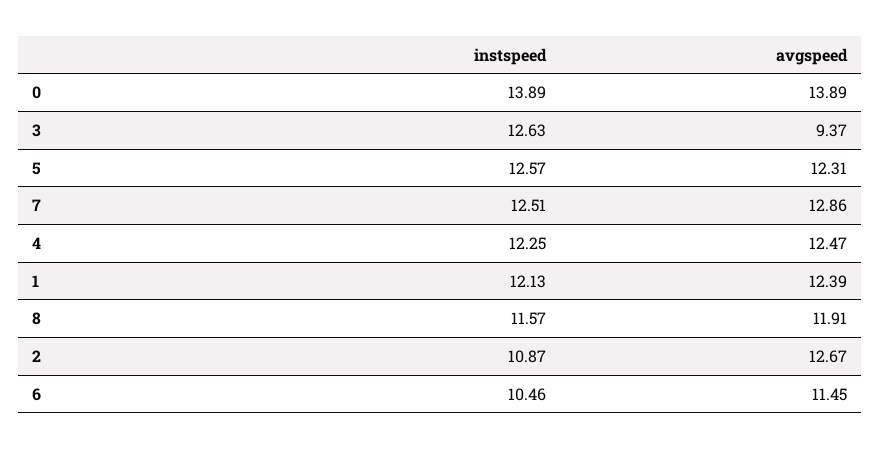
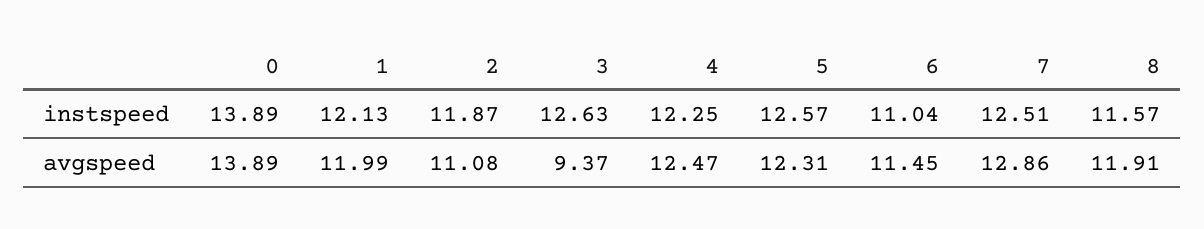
  {
    "instspeed": {
      "0": 13.89,
      "3": 12.63,
      "5": 12.57,
      "7": 12.51,
      "4": 12.25,
      "1": 12.13,
      "8": 11.57,
-     "2": 10.87,
+     "2": 11.87,
-     "6": 10.46
+     "6": 11.04
    },
    "avgspeed": {
      "0": 13.89,
      "3": 9.37,
      "5": 12.31,
      "7": 12.86,
      "4": 12.47,
-     "1": 12.39,
+     "1": 11.99,
      "8": 11.91,
-     "2": 12.67,
+     "2": 11.08,
      "6": 11.45
    }
  }

